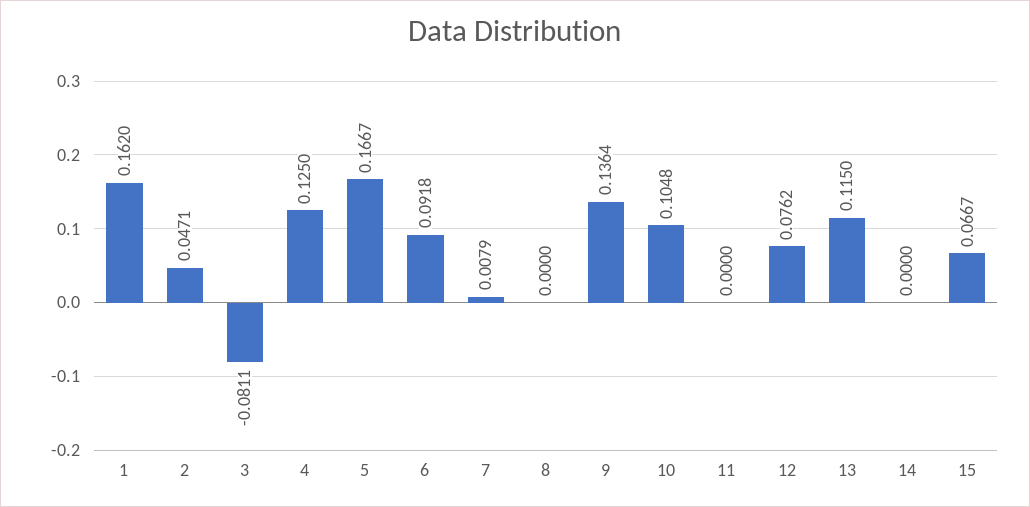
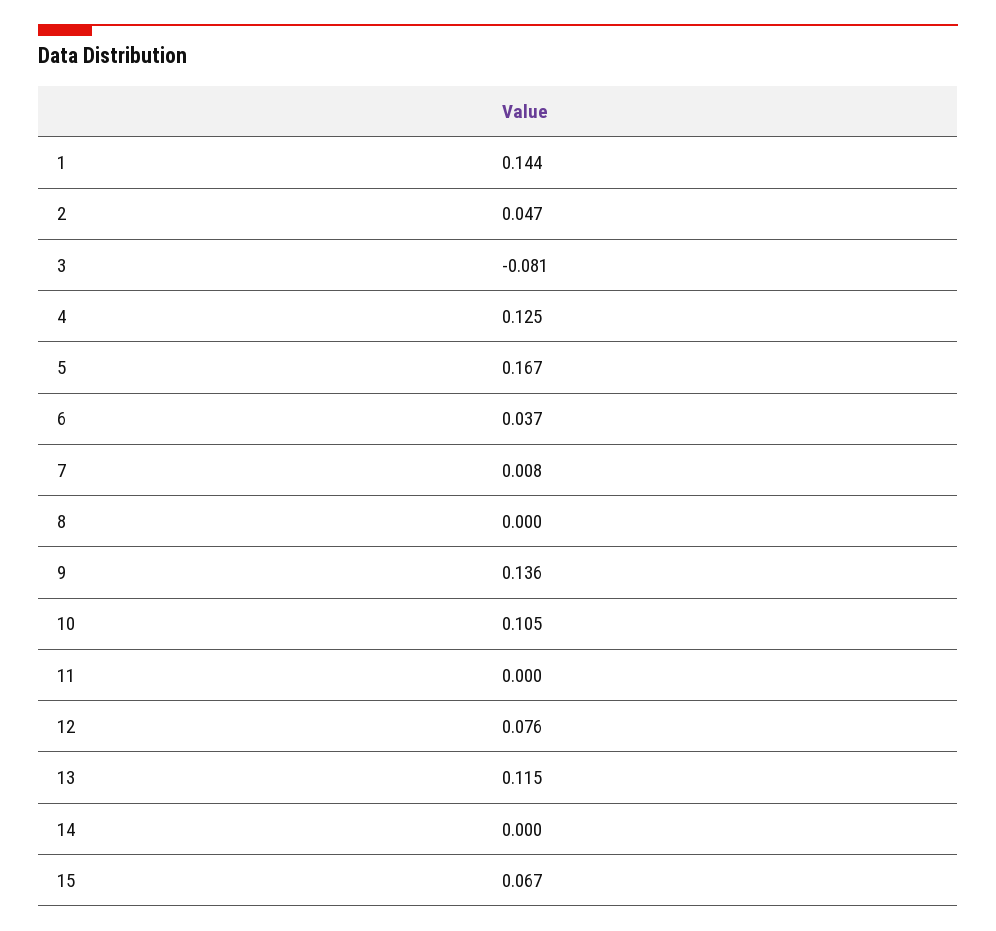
  {
-   "1": 0.162,
+   "1": 0.144,
    "2": 0.0471,
    "3": -0.0811,
    "4": 0.125,
    "5": 0.1667,
-   "6": 0.0918,
+   "6": 0.037,
    "7": 0.0079,
    "8": 0,
    "9": 0.1364,
    "10": 0.1048,
    "11": 0,
    "12": 0.0762,
    "13": 0.115,
    "14": 0,
    "15": 0.0667
  }

